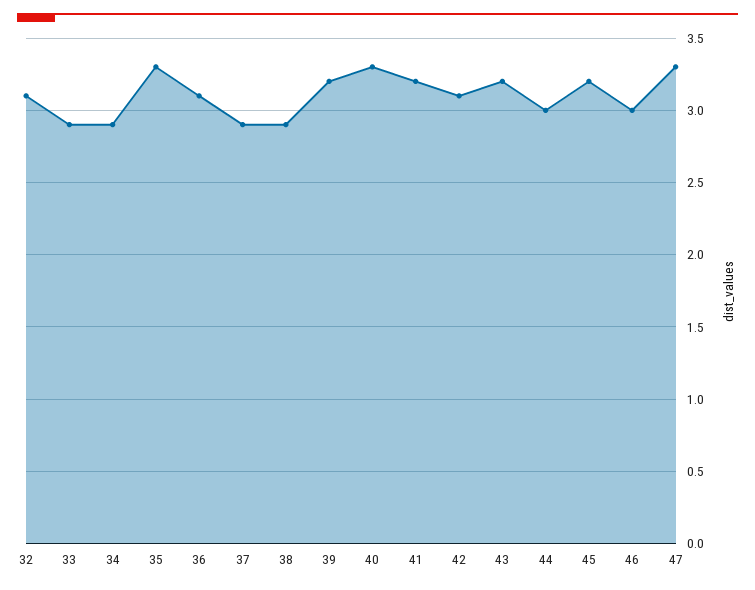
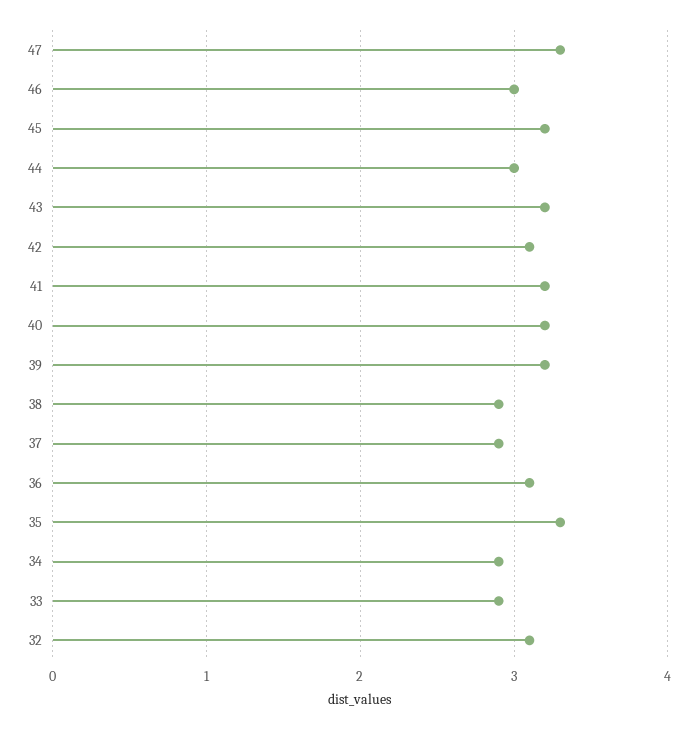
  {
    "32": 3.1,
    "33": 2.9,
    "34": 2.9,
    "35": 3.3,
    "36": 3.1,
    "37": 2.9,
    "38": 2.9,
    "39": 3.2,
-   "40": 3.3,
+   "40": 3.2,
    "41": 3.2,
    "42": 3.1,
    "43": 3.2,
    "44": 3,
    "45": 3.2,
    "46": 3,
    "47": 3.3
  }

